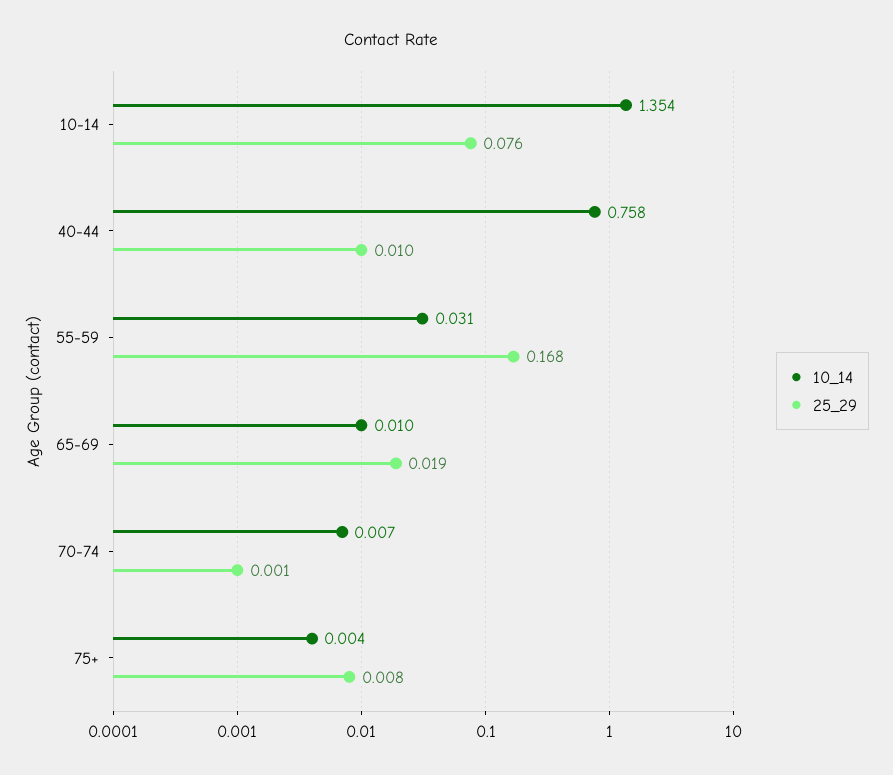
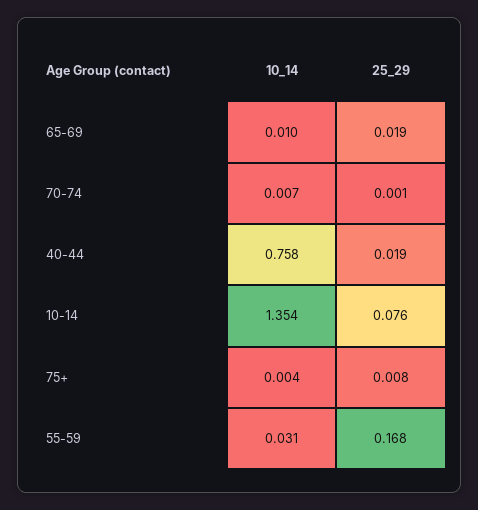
  {
    "10_14": {
      "10-14": 1.354,
      "40-44": 0.758,
      "55-59": 0.031,
      "65-69": 0.01,
      "70-74": 0.007,
      "75+": 0.004
    },
    "25_29": {
      "10-14": 0.076,
-     "40-44": 0.01,
+     "40-44": 0.019,
      "55-59": 0.168,
      "65-69": 0.019,
      "70-74": 0.001,
      "75+": 0.008
    }
  }

